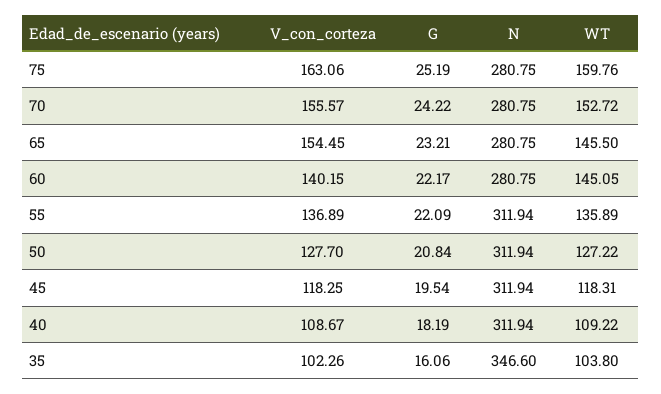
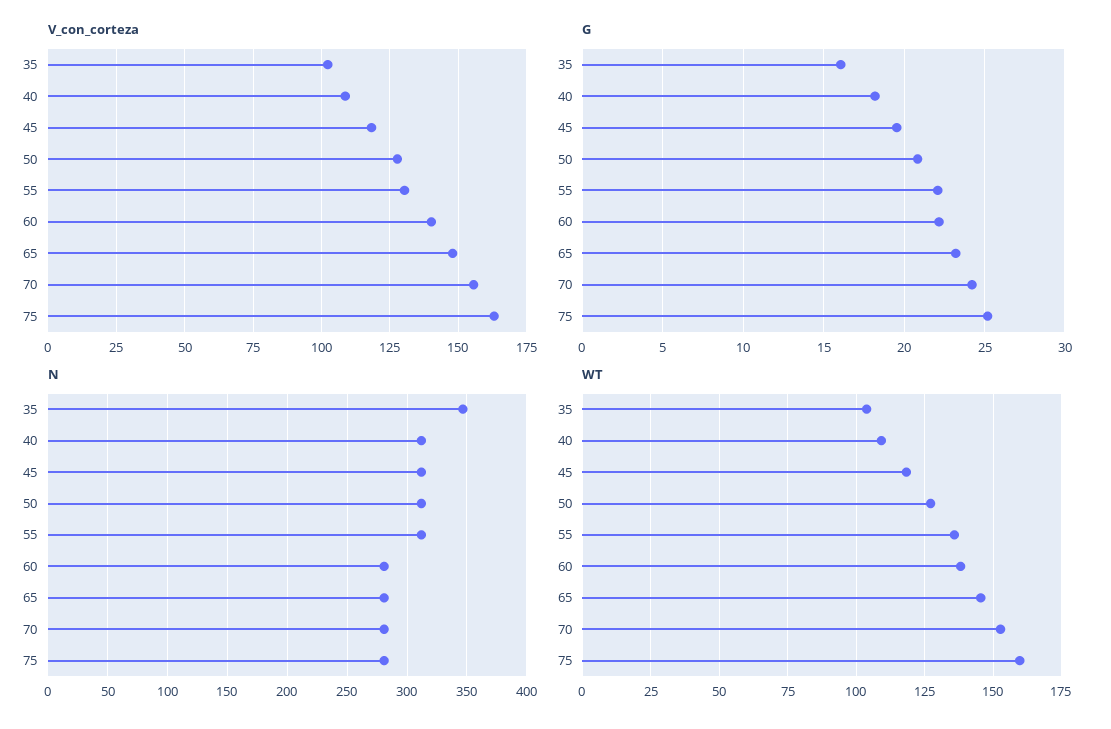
  {
    "V_con_corteza": {
      "75": 163.06,
      "70": 155.57,
-     "65": 154.45,
+     "65": 147.5,
      "60": 140.15,
-     "55": 136.89,
+     "55": 130,
      "50": 127.7,
      "45": 118.25,
      "40": 108.67,
      "35": 102.26
    },
    "G": {
      "75": 25.19,
      "70": 24.22,
      "65": 23.21,
      "60": 22.17,
      "55": 22.09,
      "50": 20.84,
      "45": 19.54,
      "40": 18.19,
      "35": 16.06
    },
    "N": {
      "75": 280.75,
      "70": 280.75,
      "65": 280.75,
      "60": 280.75,
      "55": 311.94,
      "50": 311.94,
      "45": 311.94,
      "40": 311.94,
      "35": 346.6
    },
    "WT": {
      "75": 159.76,
      "70": 152.72,
      "65": 145.5,
-     "60": 145.05,
+     "60": 137.5,
      "55": 135.89,
      "50": 127.22,
      "45": 118.31,
      "40": 109.22,
      "35": 103.8
    }
  }

